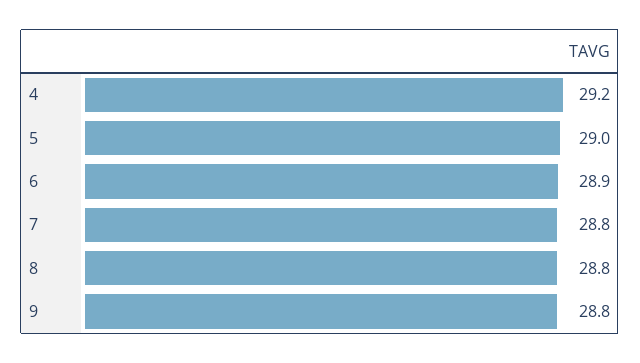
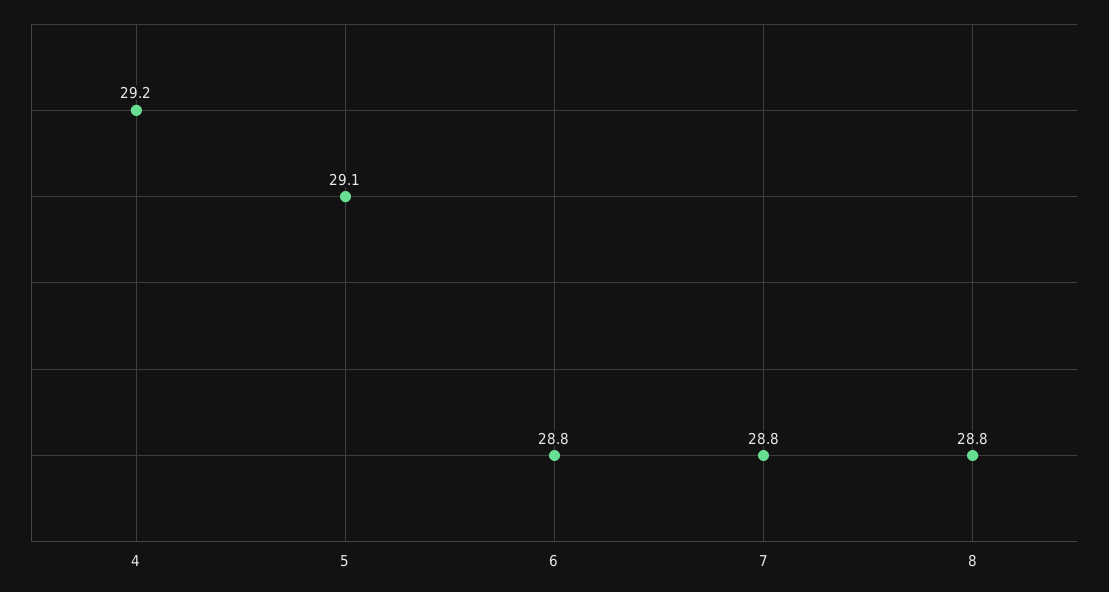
  {
    "4": 29.2,
-   "5": 29,
+   "5": 29.1,
-   "6": 28.9,
+   "6": 28.8,
    "7": 28.8,
-   "8": 28.8,
+   "8": 28.8
-   "9": 28.8
  }

